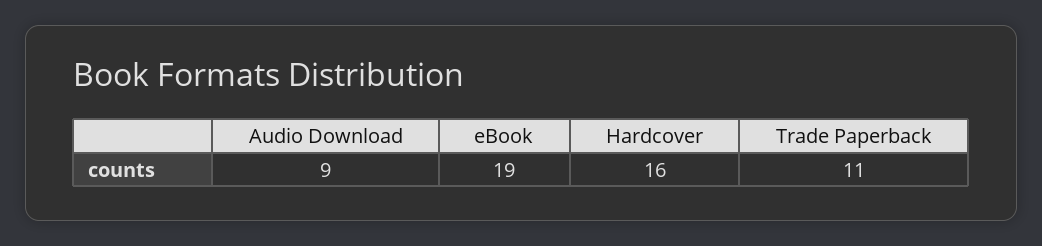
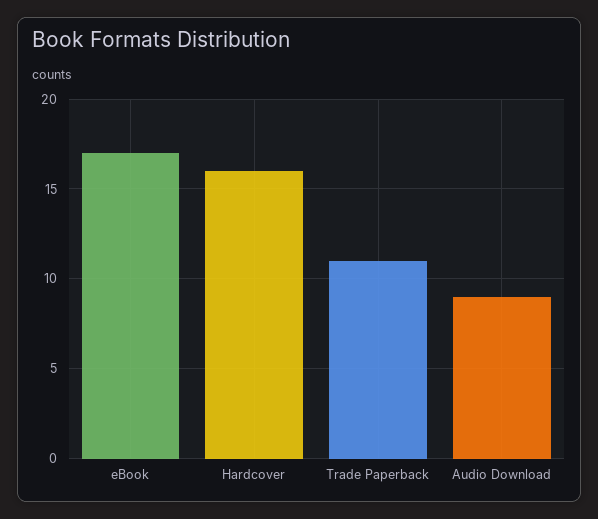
  {
    "Audio Download": 9,
-   "eBook": 19,
+   "eBook": 17,
    "Hardcover": 16,
    "Trade Paperback": 11
  }

